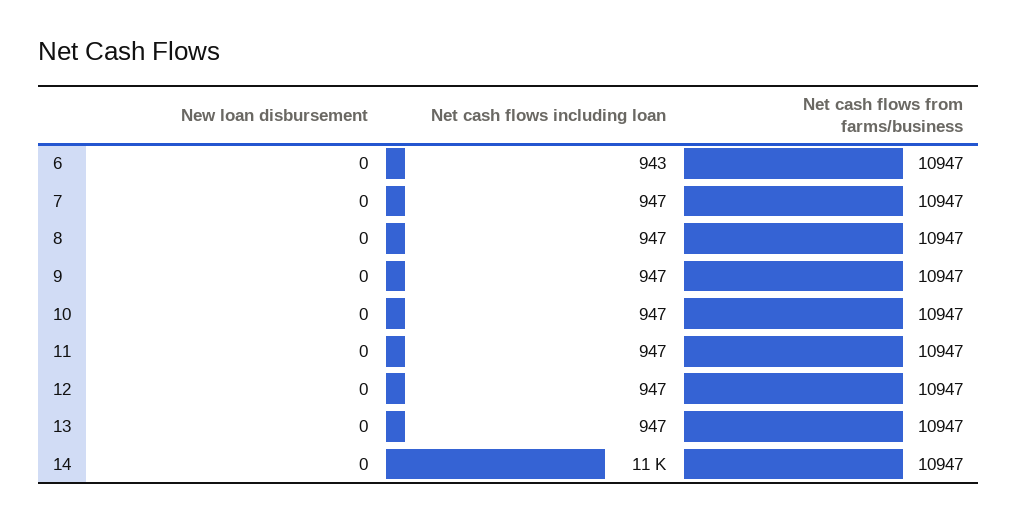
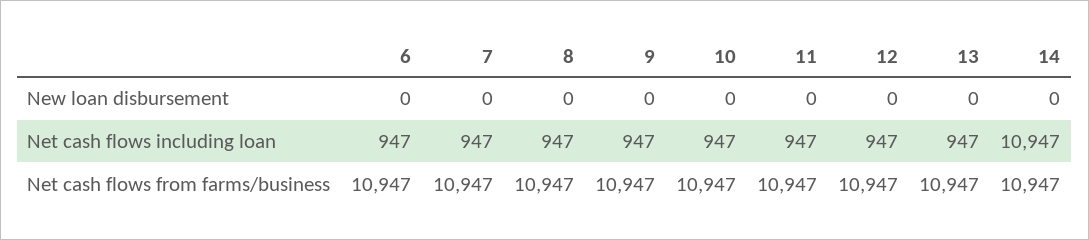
  {
    "New loan disbursement": {
      "6": 0,
      "7": 0,
      "8": 0,
      "9": 0,
      "10": 0,
      "11": 0,
      "12": 0,
      "13": 0,
      "14": 0
    },
    "Net cash flows including loan": {
-     "6": 943,
+     "6": 947,
      "7": 947,
      "8": 947,
      "9": 947,
      "10": 947,
      "11": 947,
      "12": 947,
      "13": 947,
      "14": 10947
    },
    "Net cash flows from farms/business": {
      "6": 10947,
      "7": 10947,
      "8": 10947,
      "9": 10947,
      "10": 10947,
      "11": 10947,
      "12": 10947,
      "13": 10947,
      "14": 10947
    }
  }

